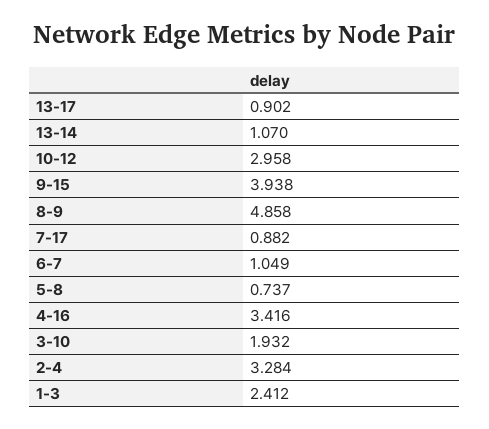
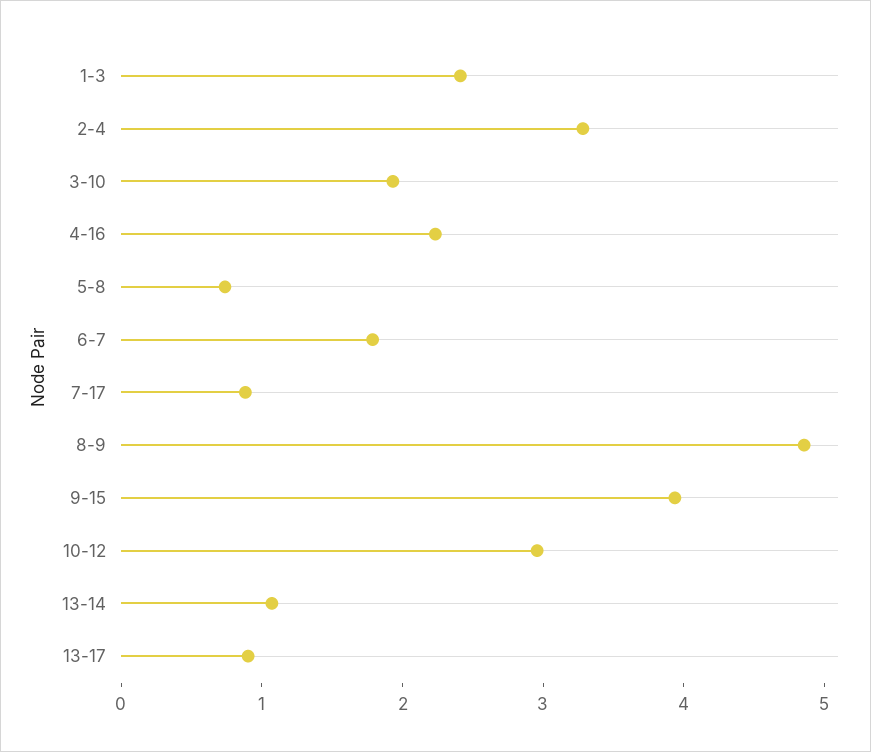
  {
    "13-17": 0.902,
    "13-14": 1.07,
    "10-12": 2.958,
    "9-15": 3.938,
    "8-9": 4.858,
    "7-17": 0.882,
-   "6-7": 1.049,
+   "6-7": 1.8,
    "5-8": 0.737,
-   "4-16": 3.416,
+   "4-16": 2.2,
    "3-10": 1.932,
    "2-4": 3.284,
    "1-3": 2.412
  }

